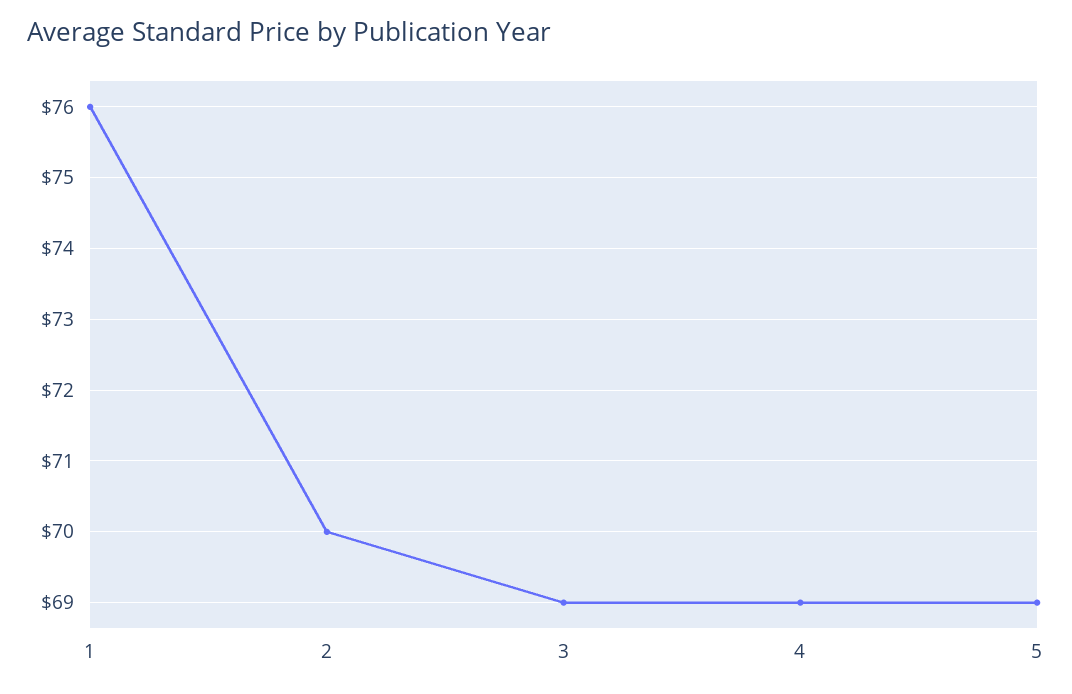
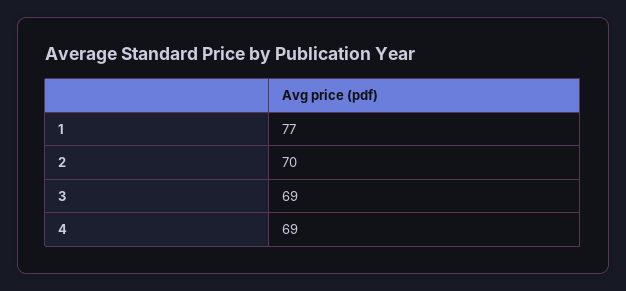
  {
-   "1": 76,
+   "1": 77,
    "2": 70,
    "3": 69,
-   "4": 69,
+   "4": 69
-   "5": 69
  }

